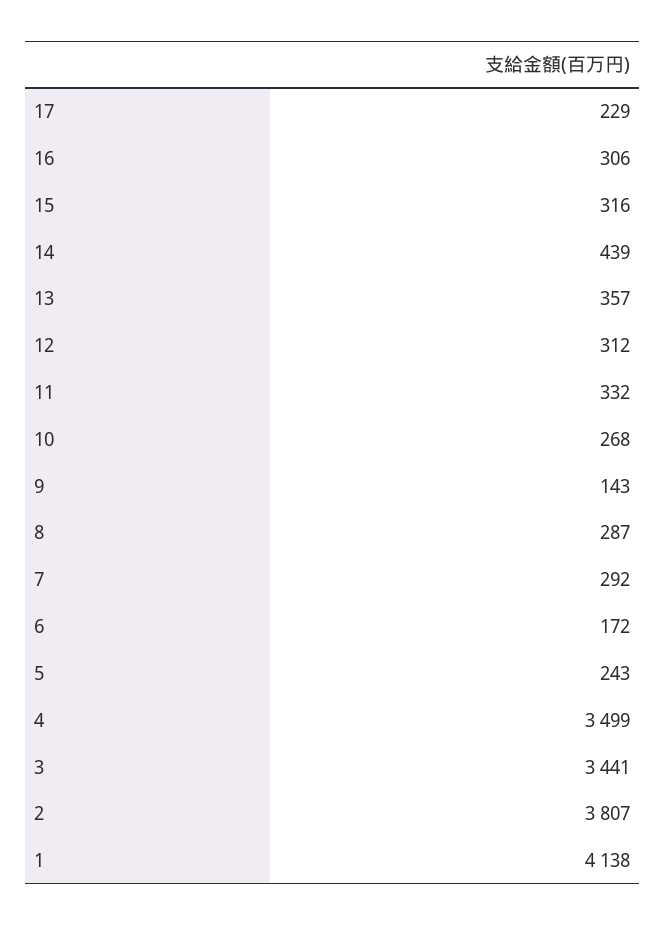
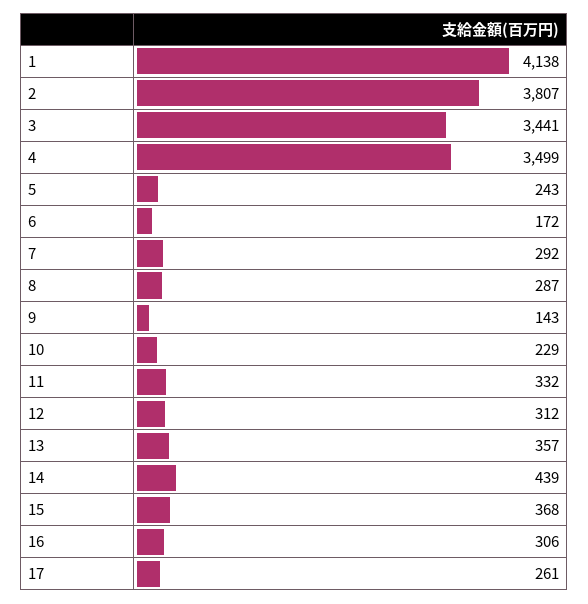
  {
-   "17": 229,
+   "17": 261,
    "16": 306,
-   "15": 316,
+   "15": 368,
    "14": 439,
    "13": 357,
    "12": 312,
    "11": 332,
-   "10": 268,
+   "10": 229,
    "9": 143,
    "8": 287,
    "7": 292,
    "6": 172,
    "5": 243,
    "4": 3499,
    "3": 3441,
    "2": 3807,
    "1": 4138
  }

